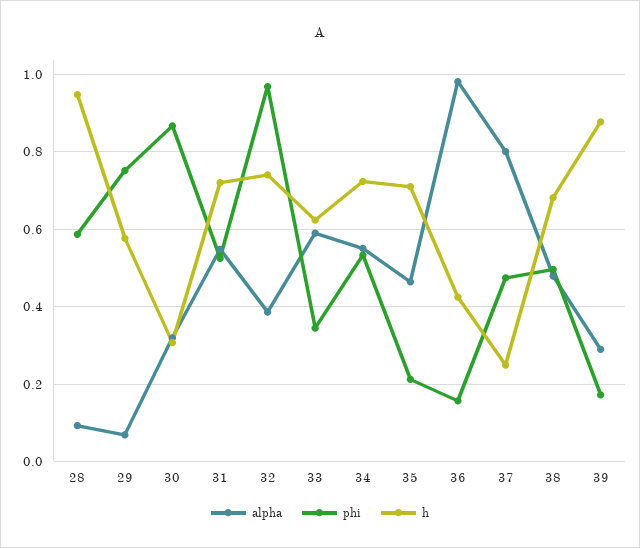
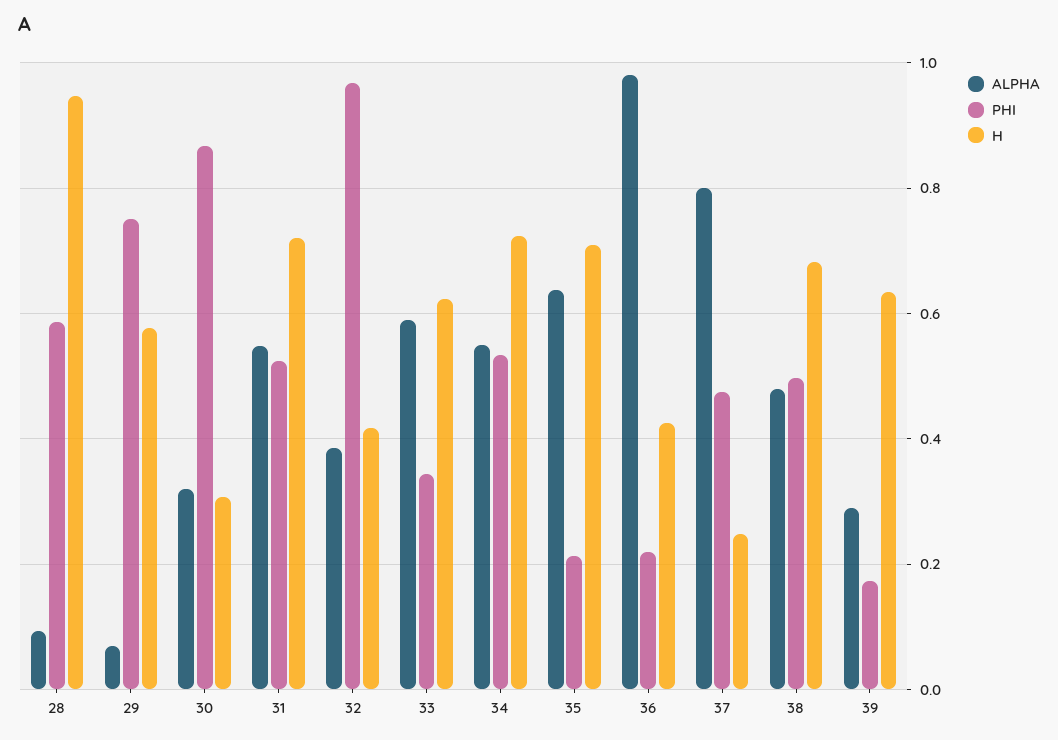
  {
    "alpha": {
      "28": 0.1,
      "29": 0.06,
      "30": 0.32,
      "31": 0.54,
      "32": 0.38,
      "33": 0.58,
      "34": 0.56,
-     "35": 0.46,
+     "35": 0.64,
      "36": 0.98,
      "37": 0.8,
      "38": 0.48,
      "39": 0.28
    },
    "phi": {
      "28": 0.58,
      "29": 0.76,
      "30": 0.86,
      "31": 0.52,
      "32": 0.96,
      "33": 0.34,
      "34": 0.54,
      "35": 0.22,
-     "36": 0.16,
+     "36": 0.22,
      "37": 0.48,
      "38": 0.5,
      "39": 0.18
    },
    "h": {
      "28": 0.94,
      "29": 0.58,
      "30": 0.3,
      "31": 0.72,
-     "32": 0.74,
+     "32": 0.42,
      "33": 0.62,
      "34": 0.72,
      "35": 0.7,
      "36": 0.42,
      "37": 0.24,
      "38": 0.68,
-     "39": 0.88
+     "39": 0.64
    }
  }

